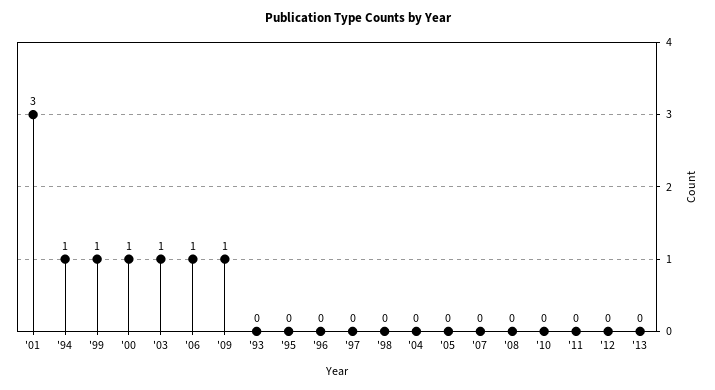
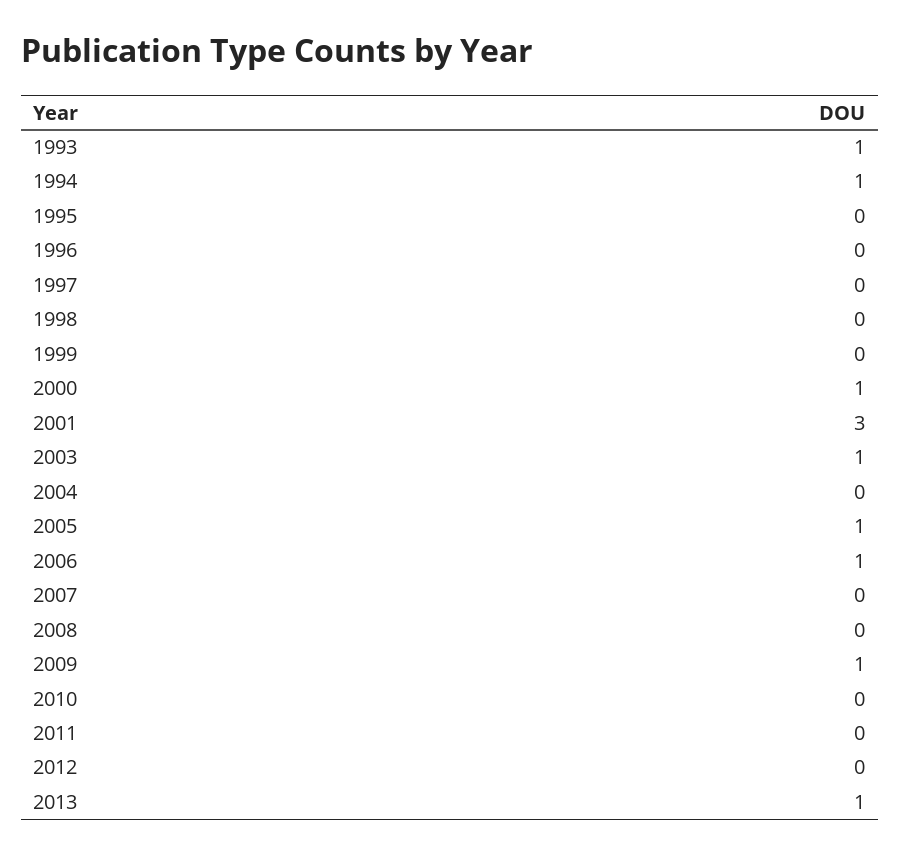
  {
    "'01": 3,
    "'94": 1,
-   "'99": 1,
+   "'99": 0,
    "'00": 1,
    "'03": 1,
    "'06": 1,
    "'09": 1,
-   "'93": 0,
+   "'93": 1,
    "'95": 0,
    "'96": 0,
    "'97": 0,
    "'98": 0,
    "'04": 0,
-   "'05": 0,
+   "'05": 1,
    "'07": 0,
    "'08": 0,
    "'10": 0,
    "'11": 0,
    "'12": 0,
-   "'13": 0
+   "'13": 1
  }

